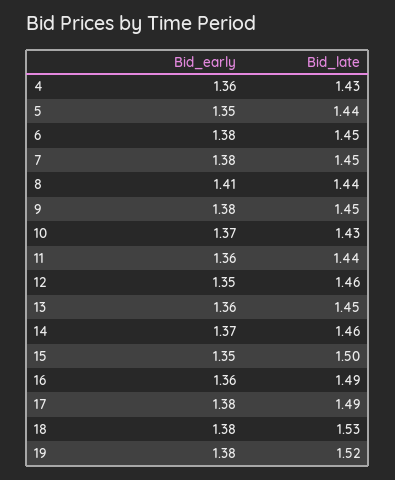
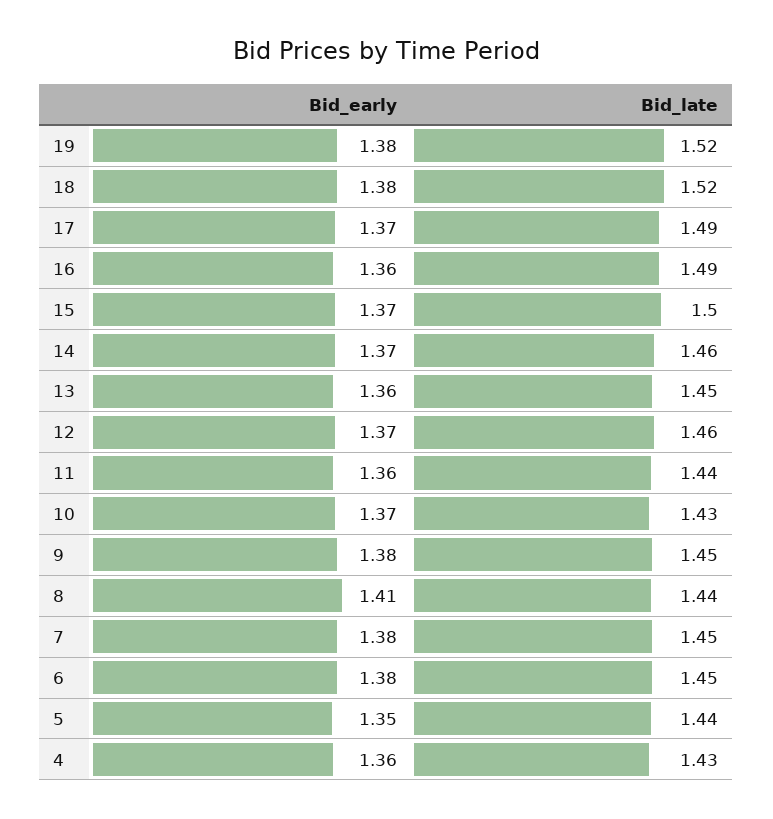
  {
    "Bid_early": {
      "4": 1.36,
      "5": 1.35,
      "6": 1.38,
      "7": 1.38,
      "8": 1.41,
      "9": 1.38,
      "10": 1.37,
      "11": 1.36,
-     "12": 1.35,
+     "12": 1.37,
      "13": 1.36,
      "14": 1.37,
-     "15": 1.35,
+     "15": 1.37,
      "16": 1.36,
-     "17": 1.38,
+     "17": 1.37,
      "18": 1.38,
      "19": 1.38
    },
    "Bid_late": {
      "4": 1.43,
      "5": 1.44,
      "6": 1.45,
      "7": 1.45,
      "8": 1.44,
      "9": 1.45,
      "10": 1.43,
      "11": 1.44,
      "12": 1.46,
      "13": 1.45,
      "14": 1.46,
      "15": 1.5,
      "16": 1.49,
      "17": 1.49,
-     "18": 1.53,
+     "18": 1.52,
      "19": 1.52
    }
  }

